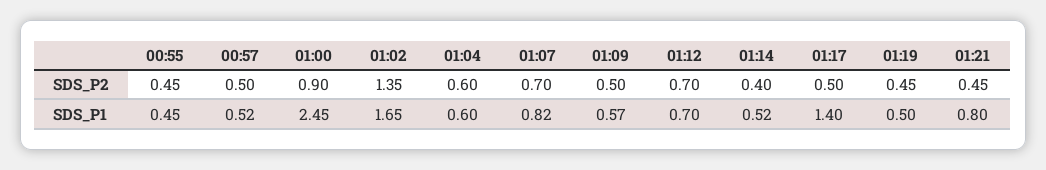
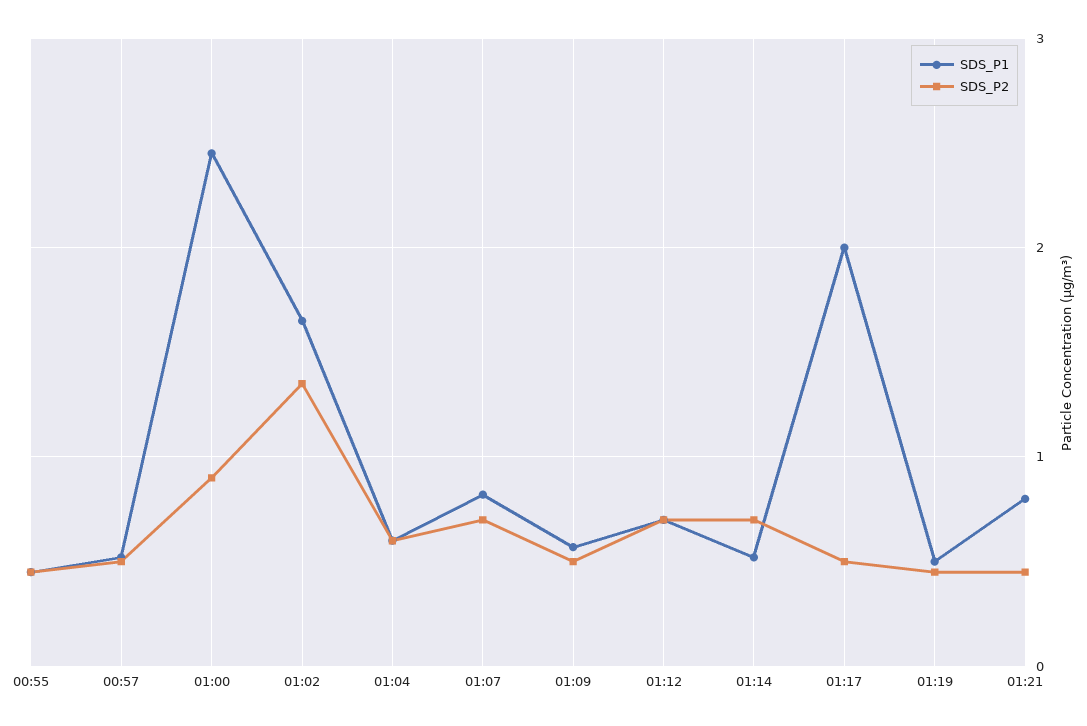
  {
    "SDS_P2": {
      "00:55": 0.45,
      "00:57": 0.5,
      "01:00": 0.9,
      "01:02": 1.35,
      "01:04": 0.6,
      "01:07": 0.7,
      "01:09": 0.5,
      "01:12": 0.7,
-     "01:14": 0.4,
+     "01:14": 0.7,
      "01:17": 0.5,
      "01:19": 0.45,
      "01:21": 0.45
    },
    "SDS_P1": {
      "00:55": 0.45,
      "00:57": 0.52,
      "01:00": 2.45,
      "01:02": 1.65,
      "01:04": 0.6,
      "01:07": 0.82,
      "01:09": 0.57,
      "01:12": 0.7,
      "01:14": 0.52,
-     "01:17": 1.4,
+     "01:17": 2,
      "01:19": 0.5,
      "01:21": 0.8
    }
  }

